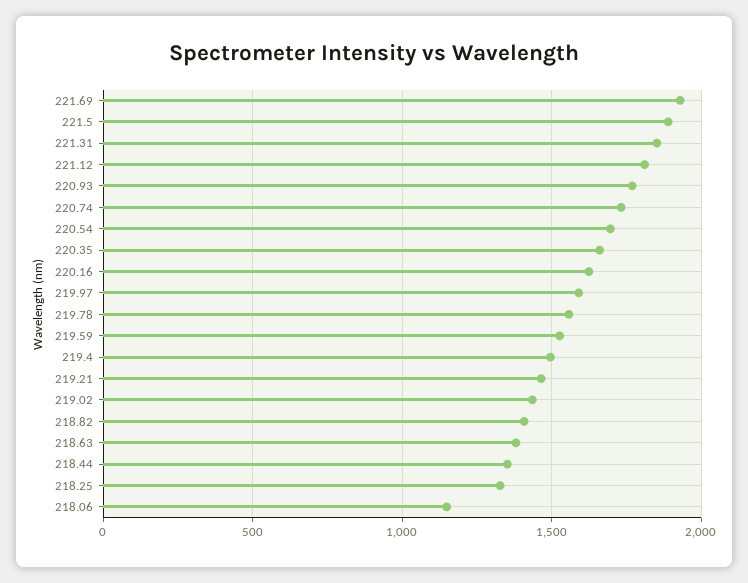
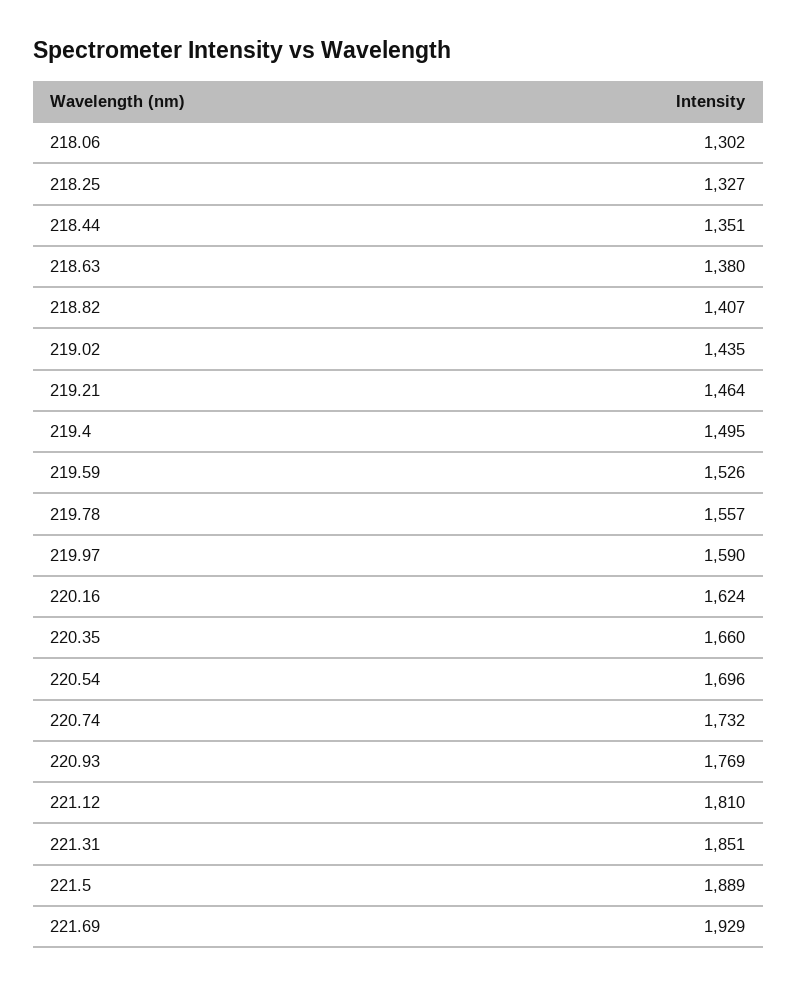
  {
    "221.69": 1929,
    "221.5": 1889,
    "221.31": 1851,
    "221.12": 1810,
    "220.93": 1769,
    "220.74": 1732,
    "220.54": 1696,
    "220.35": 1660,
    "220.16": 1624,
    "219.97": 1590,
    "219.78": 1557,
    "219.59": 1526,
    "219.4": 1495,
    "219.21": 1464,
    "219.02": 1435,
    "218.82": 1407,
    "218.63": 1380,
    "218.44": 1351,
    "218.25": 1327,
-   "218.06": 1150
+   "218.06": 1302
  }

